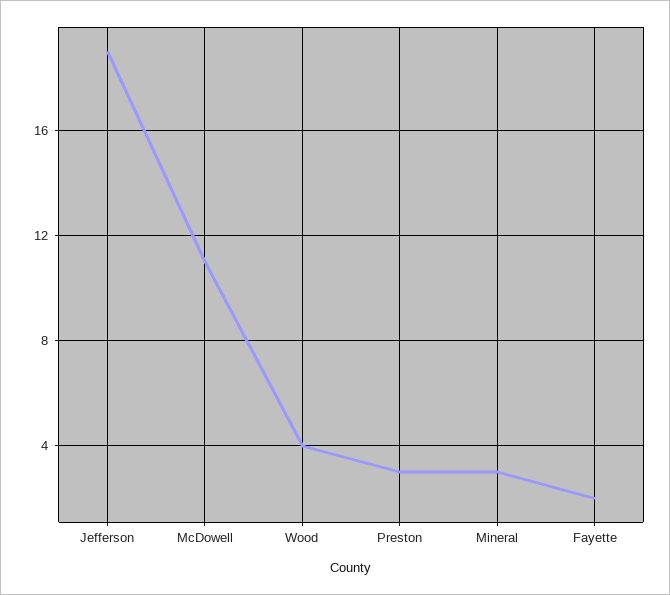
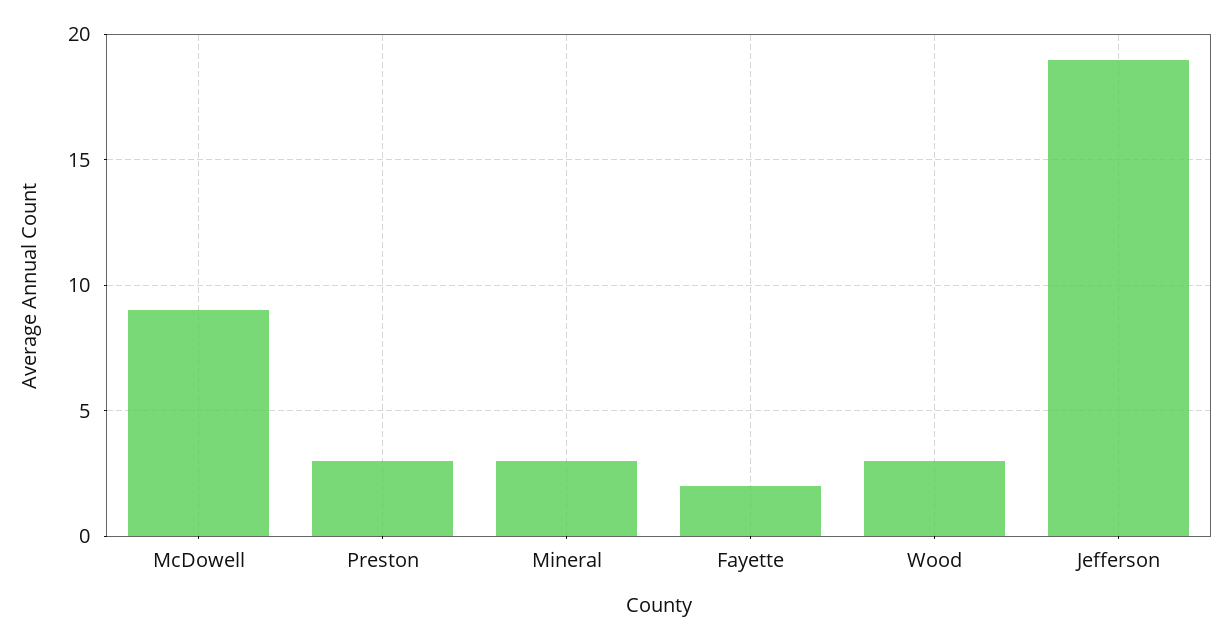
  {
    "Jefferson": 19,
-   "McDowell": 11,
+   "McDowell": 9,
-   "Wood": 4,
+   "Wood": 3,
    "Preston": 3,
    "Mineral": 3,
    "Fayette": 2
  }

